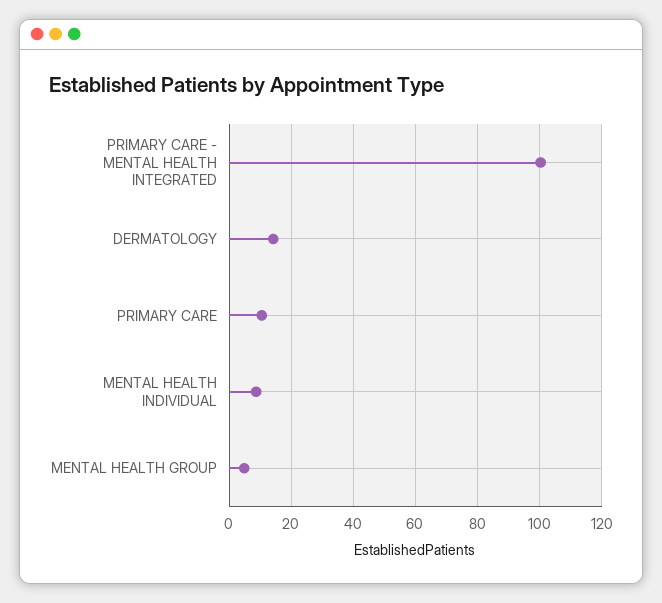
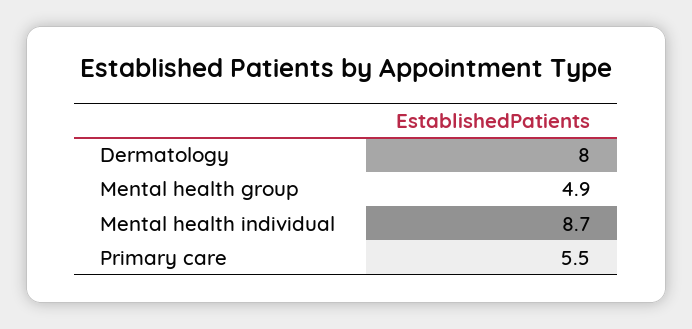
  {
-   "PRIMARY CARE - MENTAL HEALTH INTEGRATED": 100,
-   "DERMATOLOGY": 14,
+   "DERMATOLOGY": 8,
-   "PRIMARY CARE": 10,
+   "PRIMARY CARE": 5.5,
    "MENTAL HEALTH INDIVIDUAL": 8.7,
    "MENTAL HEALTH GROUP": 4.9
  }

